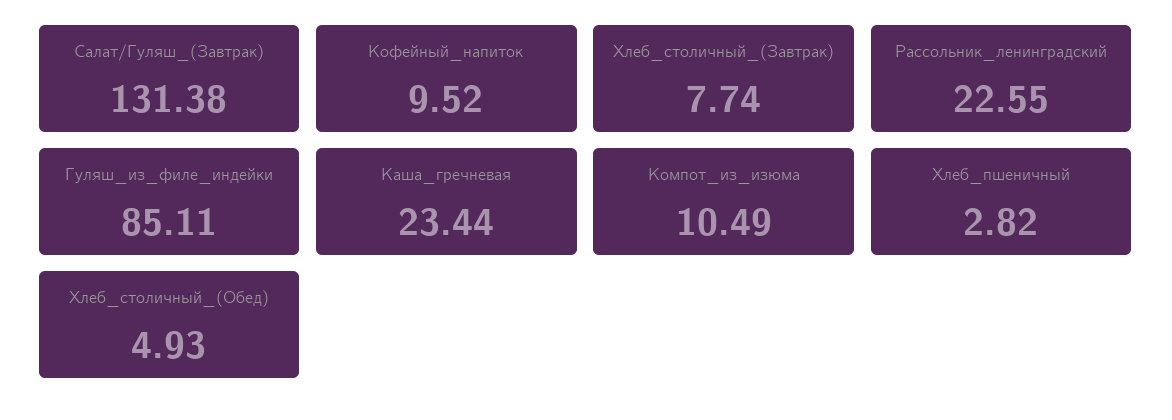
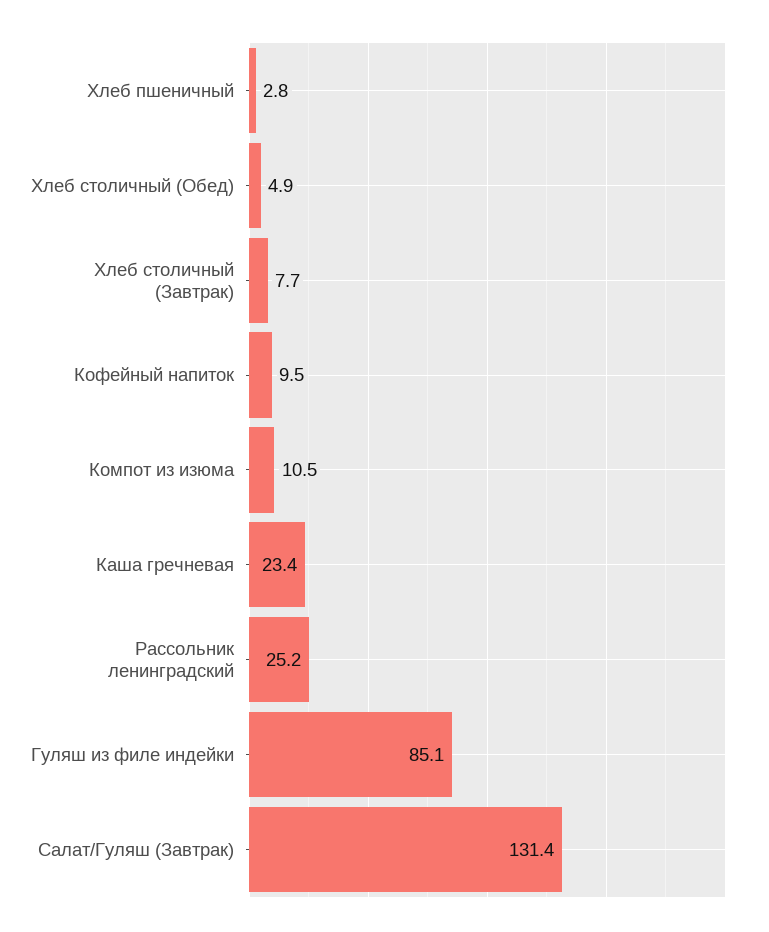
  {
    "Салат/Гуляш_(Завтрак)": 131.38,
    "Кофейный_напиток": 9.52,
    "Хлеб_столичный_(Завтрак)": 7.74,
-   "Рассольник_ленинградский": 22.55,
+   "Рассольник_ленинградский": 25.2,
    "Гуляш_из_филе_индейки": 85.11,
    "Каша_гречневая": 23.44,
    "Компот_из_изюма": 10.49,
    "Хлеб_пшеничный": 2.82,
    "Хлеб_столичный_(Обед)": 4.93
  }

